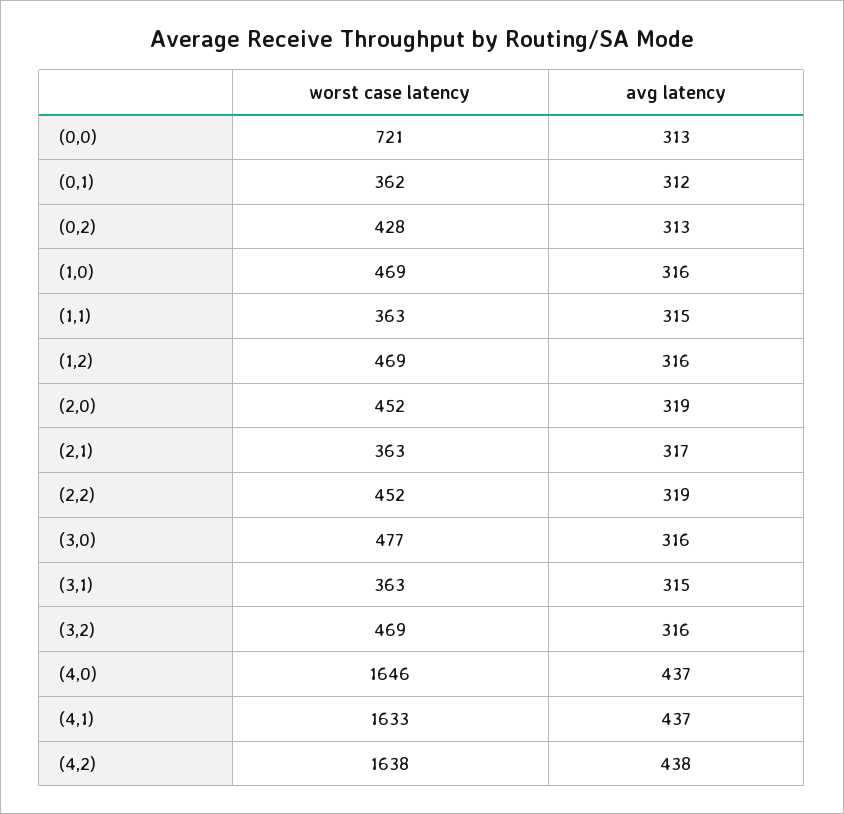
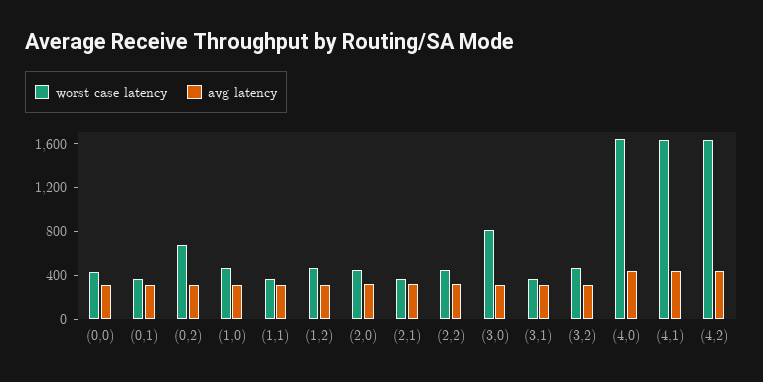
  {
    "worst case latency": {
-     "(0,0)": 721,
+     "(0,0)": 400,
      "(0,1)": 362,
-     "(0,2)": 428,
+     "(0,2)": 700,
      "(1,0)": 469,
      "(1,1)": 363,
      "(1,2)": 469,
      "(2,0)": 452,
      "(2,1)": 363,
      "(2,2)": 452,
-     "(3,0)": 477,
+     "(3,0)": 800,
      "(3,1)": 363,
      "(3,2)": 469,
      "(4,0)": 1646,
      "(4,1)": 1633,
      "(4,2)": 1638
    },
    "avg latency": {
      "(0,0)": 313,
      "(0,1)": 312,
      "(0,2)": 313,
      "(1,0)": 316,
      "(1,1)": 315,
      "(1,2)": 316,
      "(2,0)": 319,
      "(2,1)": 317,
      "(2,2)": 319,
      "(3,0)": 316,
      "(3,1)": 315,
      "(3,2)": 316,
      "(4,0)": 437,
      "(4,1)": 437,
      "(4,2)": 438
    }
  }

